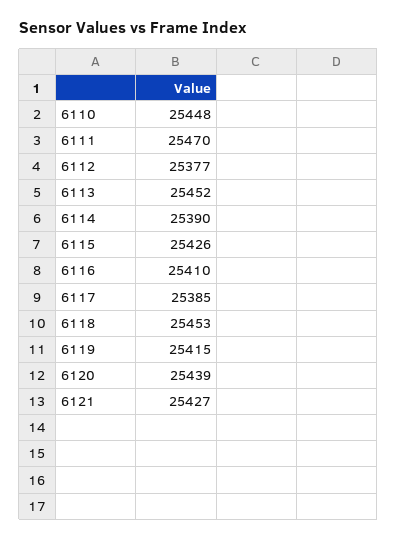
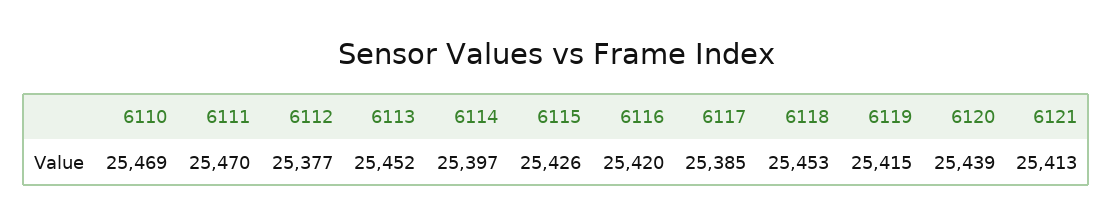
  {
-   "6110": 25448,
+   "6110": 25469,
    "6111": 25470,
    "6112": 25377,
    "6113": 25452,
-   "6114": 25390,
+   "6114": 25397,
    "6115": 25426,
-   "6116": 25410,
+   "6116": 25420,
    "6117": 25385,
    "6118": 25453,
    "6119": 25415,
    "6120": 25439,
-   "6121": 25427
+   "6121": 25413
  }

